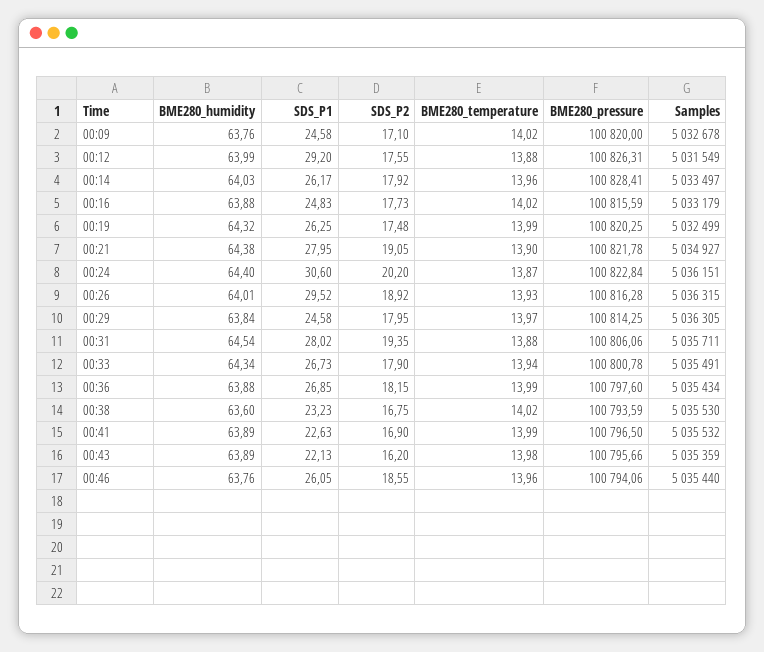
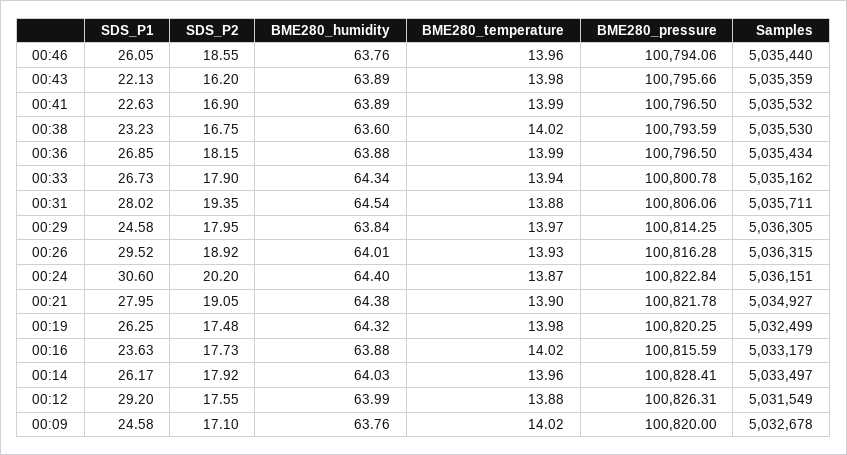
  {
    "BME280_humidity": {
      "00:09": 63.76,
      "00:12": 63.99,
      "00:14": 64.03,
      "00:16": 63.88,
      "00:19": 64.32,
      "00:21": 64.38,
      "00:24": 64.4,
      "00:26": 64.01,
      "00:29": 63.84,
      "00:31": 64.54,
      "00:33": 64.34,
      "00:36": 63.88,
      "00:38": 63.6,
      "00:41": 63.89,
      "00:43": 63.89,
      "00:46": 63.76
    },
    "SDS_P1": {
      "00:09": 24.58,
      "00:12": 29.2,
      "00:14": 26.17,
-     "00:16": 24.83,
+     "00:16": 23.63,
      "00:19": 26.25,
      "00:21": 27.95,
      "00:24": 30.6,
      "00:26": 29.52,
      "00:29": 24.58,
      "00:31": 28.02,
      "00:33": 26.73,
      "00:36": 26.85,
      "00:38": 23.23,
      "00:41": 22.63,
      "00:43": 22.13,
      "00:46": 26.05
    },
    "SDS_P2": {
      "00:09": 17.1,
      "00:12": 17.55,
      "00:14": 17.92,
      "00:16": 17.73,
      "00:19": 17.48,
      "00:21": 19.05,
      "00:24": 20.2,
      "00:26": 18.92,
      "00:29": 17.95,
      "00:31": 19.35,
      "00:33": 17.9,
      "00:36": 18.15,
      "00:38": 16.75,
      "00:41": 16.9,
      "00:43": 16.2,
      "00:46": 18.55
    },
    "BME280_temperature": {
      "00:09": 14.02,
      "00:12": 13.88,
      "00:14": 13.96,
      "00:16": 14.02,
-     "00:19": 13.99,
+     "00:19": 13.98,
      "00:21": 13.9,
      "00:24": 13.87,
      "00:26": 13.93,
      "00:29": 13.97,
      "00:31": 13.88,
      "00:33": 13.94,
      "00:36": 13.99,
      "00:38": 14.02,
      "00:41": 13.99,
      "00:43": 13.98,
      "00:46": 13.96
    },
    "BME280_pressure": {
      "00:09": 100820,
      "00:12": 100826.31,
      "00:14": 100828.41,
      "00:16": 100815.59,
      "00:19": 100820.25,
      "00:21": 100821.78,
      "00:24": 100822.84,
      "00:26": 100816.28,
      "00:29": 100814.25,
      "00:31": 100806.06,
      "00:33": 100800.78,
-     "00:36": 100797.6,
+     "00:36": 100796.5,
      "00:38": 100793.59,
      "00:41": 100796.5,
      "00:43": 100795.66,
      "00:46": 100794.06
    },
    "Samples": {
      "00:09": 5032678,
      "00:12": 5031549,
      "00:14": 5033497,
      "00:16": 5033179,
      "00:19": 5032499,
      "00:21": 5034927,
      "00:24": 5036151,
      "00:26": 5036315,
      "00:29": 5036305,
      "00:31": 5035711,
-     "00:33": 5035491,
+     "00:33": 5035162,
      "00:36": 5035434,
      "00:38": 5035530,
      "00:41": 5035532,
      "00:43": 5035359,
      "00:46": 5035440
    }
  }

